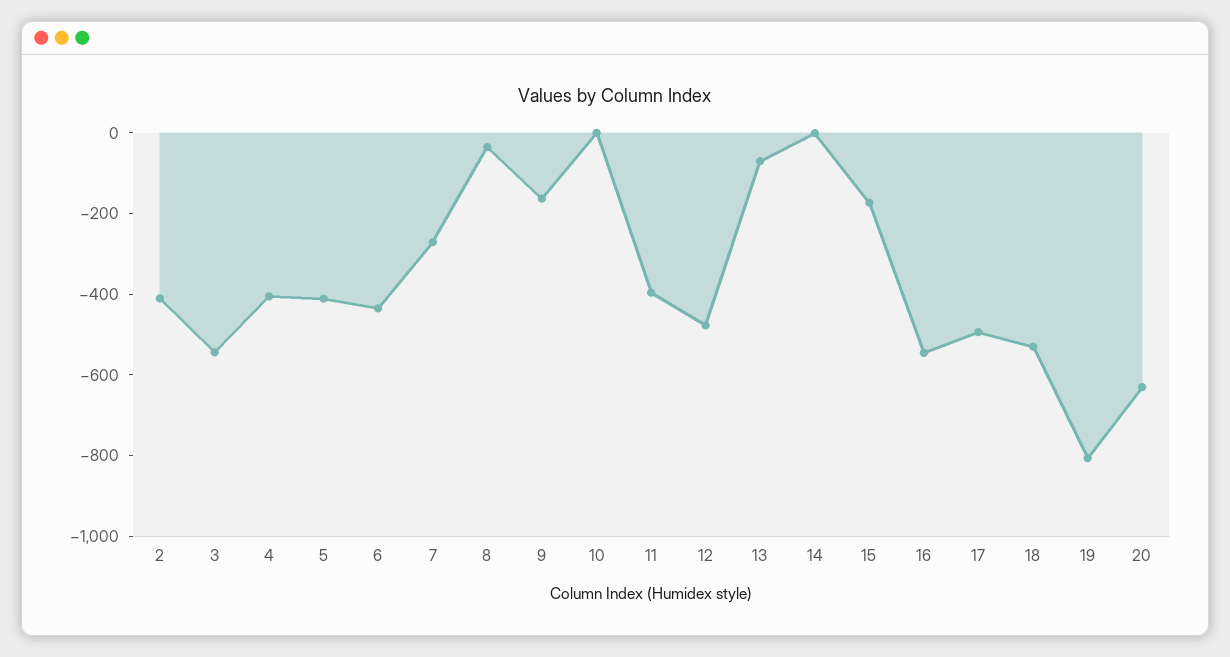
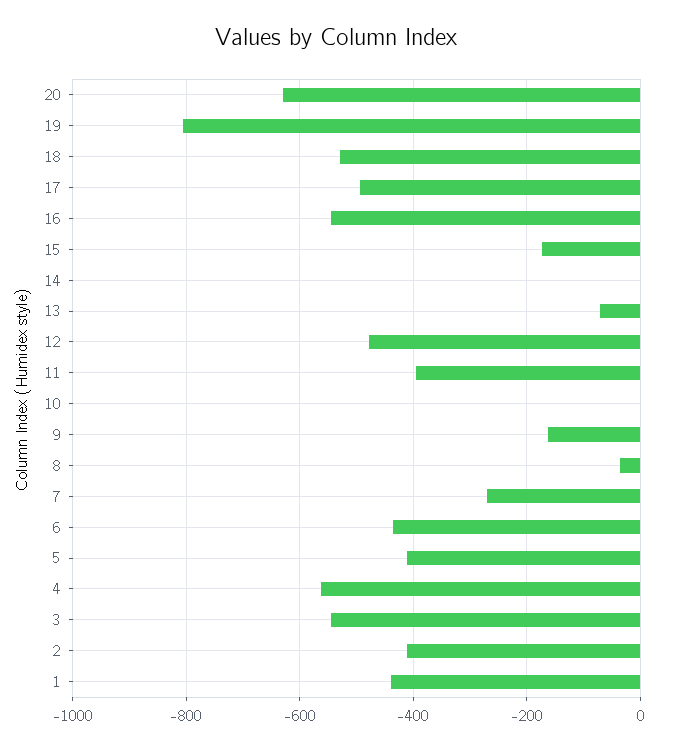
  {
    "2": -420,
    "3": -540,
-   "4": -400,
+   "4": -560,
    "5": -420,
    "6": -440,
    "7": -280,
    "8": -40,
    "9": -160,
    "10": 0,
    "11": -400,
    "12": -480,
    "13": -80,
    "14": 0,
    "15": -180,
    "16": -540,
    "17": -500,
    "18": -520,
    "19": -800,
-   "20": -620
+   "20": -620,
+   "1": -440
  }

